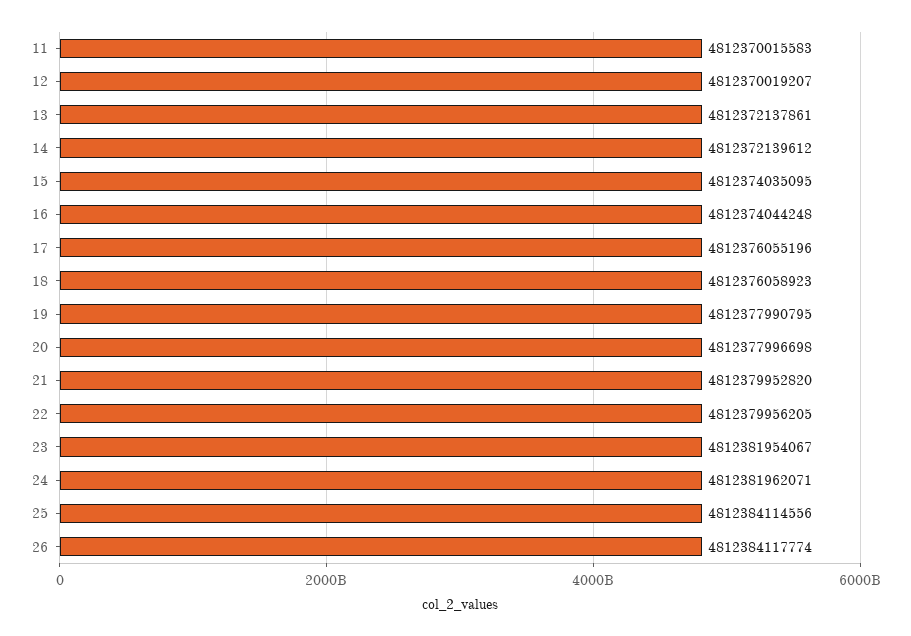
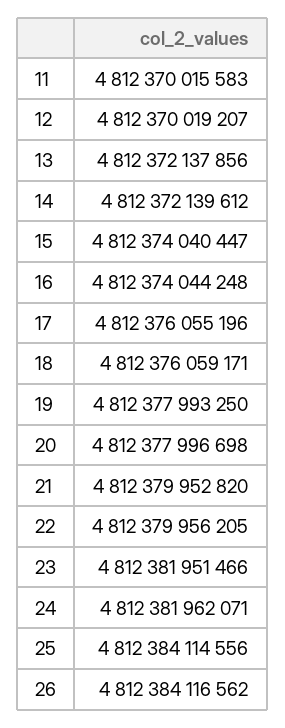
  {
    "11": 4812370015583,
    "12": 4812370019207,
-   "13": 4812372137861,
+   "13": 4812372137856,
    "14": 4812372139612,
-   "15": 4812374035095,
+   "15": 4812374040447,
    "16": 4812374044248,
    "17": 4812376055196,
-   "18": 4812376058923,
+   "18": 4812376059171,
-   "19": 4812377990795,
+   "19": 4812377993250,
    "20": 4812377996698,
    "21": 4812379952820,
    "22": 4812379956205,
-   "23": 4812381954067,
+   "23": 4812381951466,
    "24": 4812381962071,
    "25": 4812384114556,
-   "26": 4812384117774
+   "26": 4812384116562
  }

